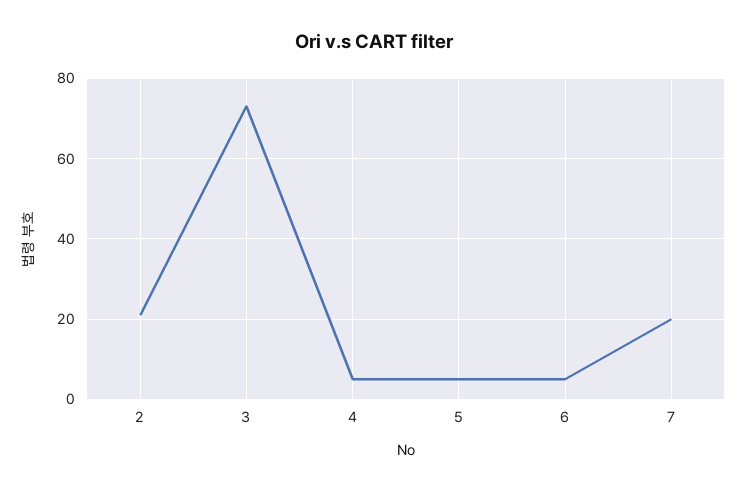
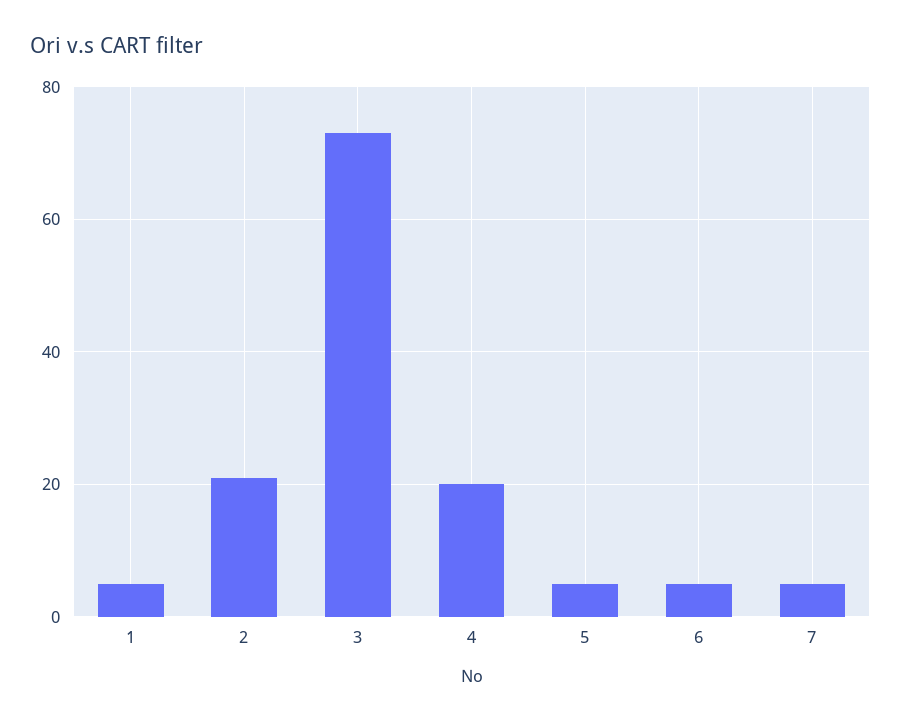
  {
    "2": 20,
    "3": 75,
-   "4": 5,
+   "4": 20,
    "5": 5,
    "6": 5,
-   "7": 20
+   "7": 5,
+   "1": 5
  }

